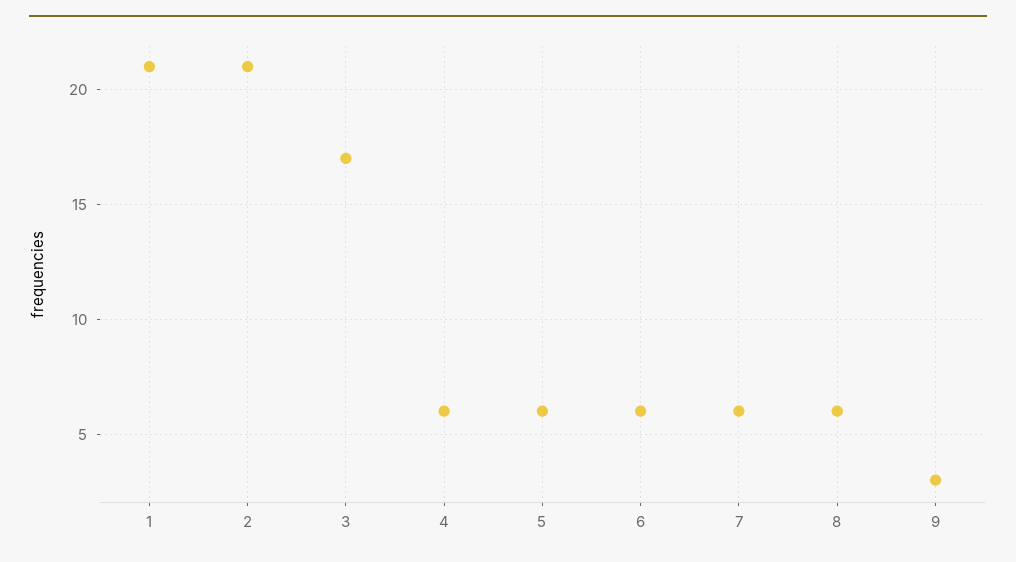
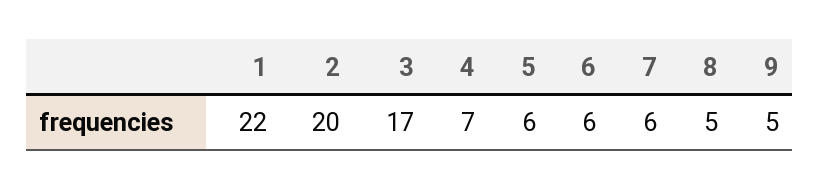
  {
-   "1": 21,
+   "1": 22,
-   "2": 21,
+   "2": 20,
    "3": 17,
-   "4": 6,
+   "4": 7,
    "5": 6,
    "6": 6,
    "7": 6,
-   "8": 6,
+   "8": 5,
-   "9": 3
+   "9": 5
  }

